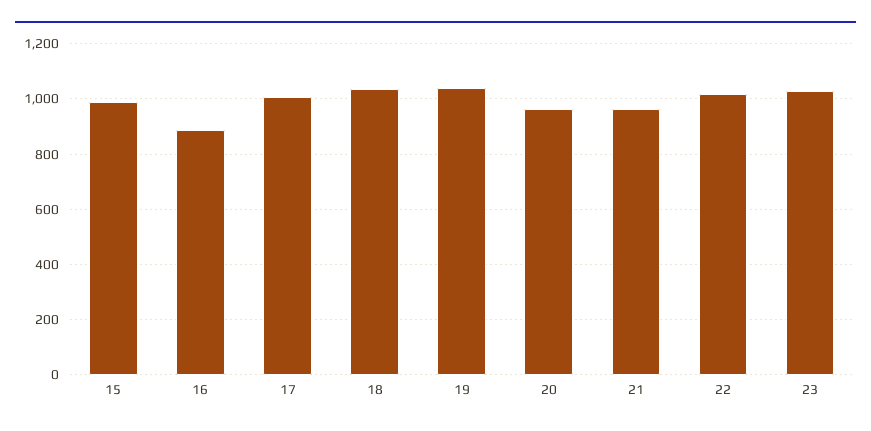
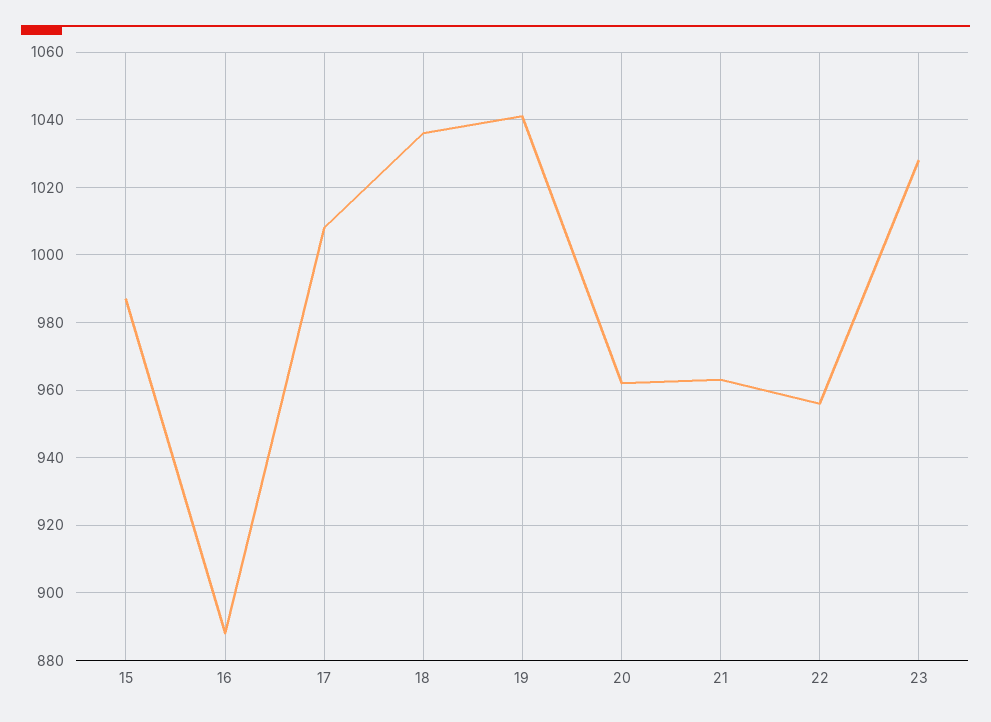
  {
    "15": 985,
    "16": 890,
    "17": 1010,
    "18": 1035,
    "19": 1040,
    "20": 960,
    "21": 965,
-   "22": 1025,
+   "22": 955,
    "23": 1030
  }

